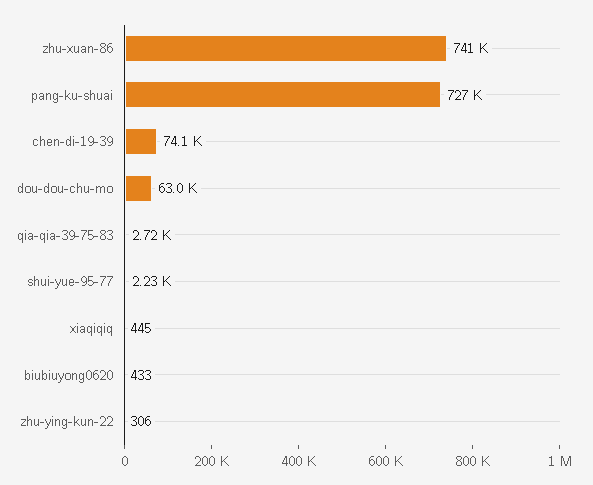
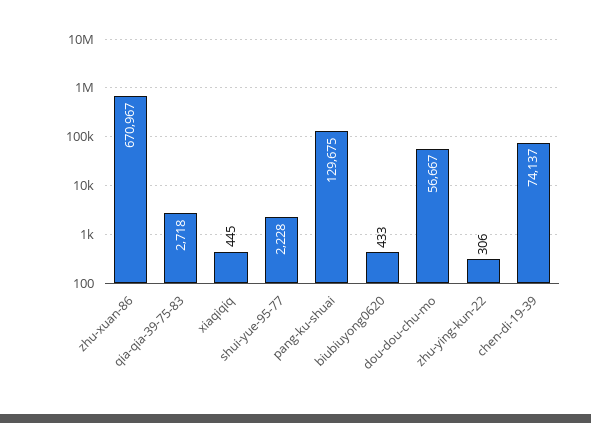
  {
-   "zhu-xuan-86": 741000,
+   "zhu-xuan-86": 670967,
-   "pang-ku-shuai": 727000,
+   "pang-ku-shuai": 129675,
    "chen-di-19-39": 74137,
-   "dou-dou-chu-mo": 63000,
+   "dou-dou-chu-mo": 56667,
    "qia-qia-39-75-83": 2718,
    "shui-yue-95-77": 2228,
    "xiaqiqiq": 445,
    "biubiuyong0620": 433,
    "zhu-ying-kun-22": 306
  }

